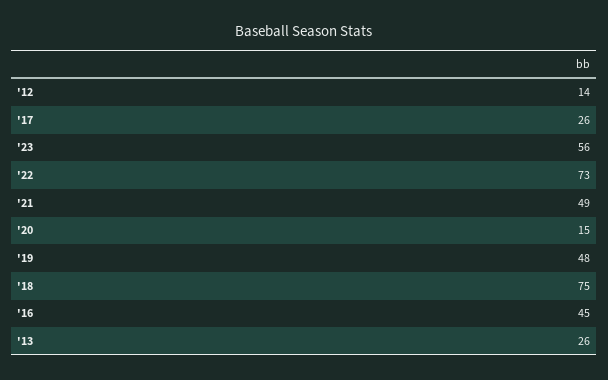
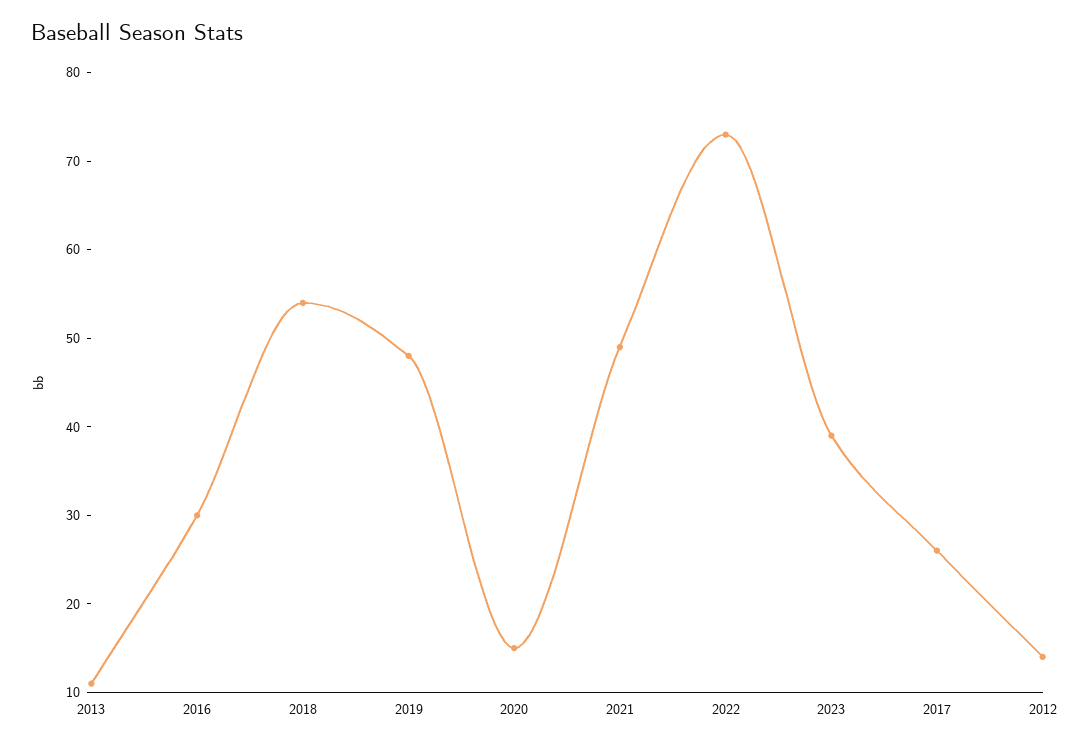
  {
    "'12": 14,
    "'17": 26,
-   "'23": 56,
+   "'23": 39,
    "'22": 73,
    "'21": 49,
    "'20": 15,
    "'19": 48,
-   "'18": 75,
+   "'18": 54,
-   "'16": 45,
+   "'16": 30,
-   "'13": 26
+   "'13": 11
  }

